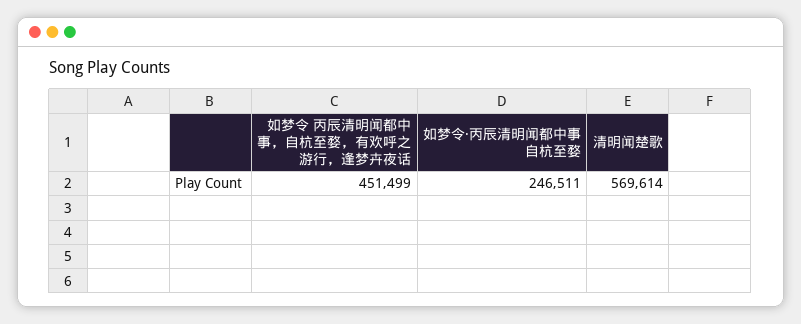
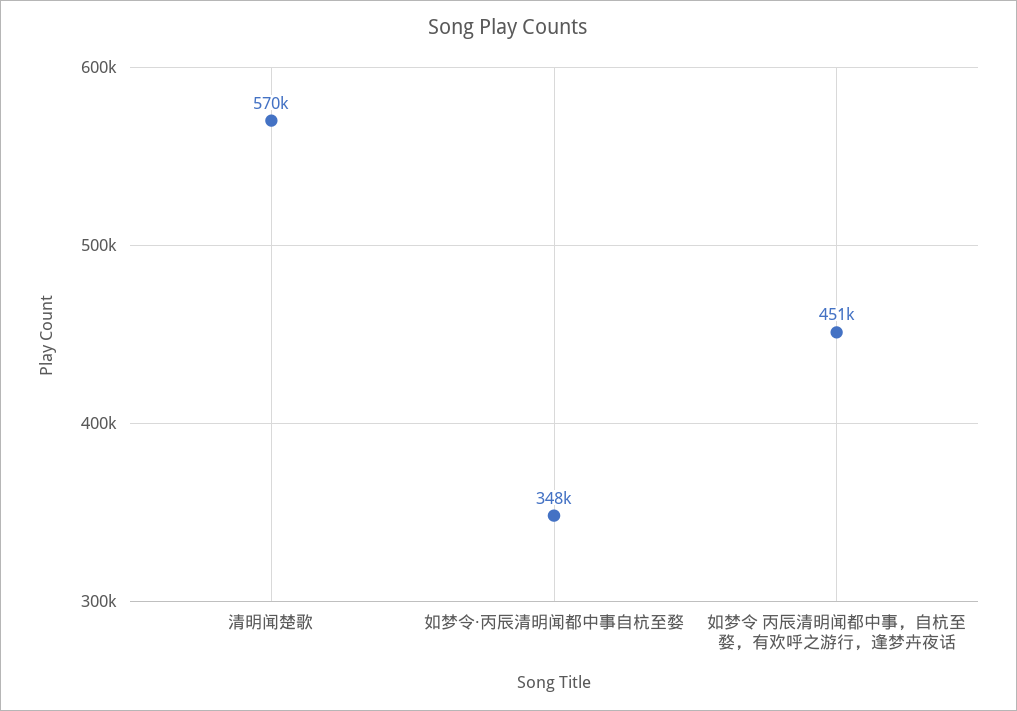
  {
    "如梦令 丙辰清明闻都中事，自杭至婺，有欢呼之游行，逢梦卉夜话": 451499,
-   "如梦令·丙辰清明闻都中事自杭至婺": 246511,
+   "如梦令·丙辰清明闻都中事自杭至婺": 348000,
    "清明闻楚歌": 569614
  }

